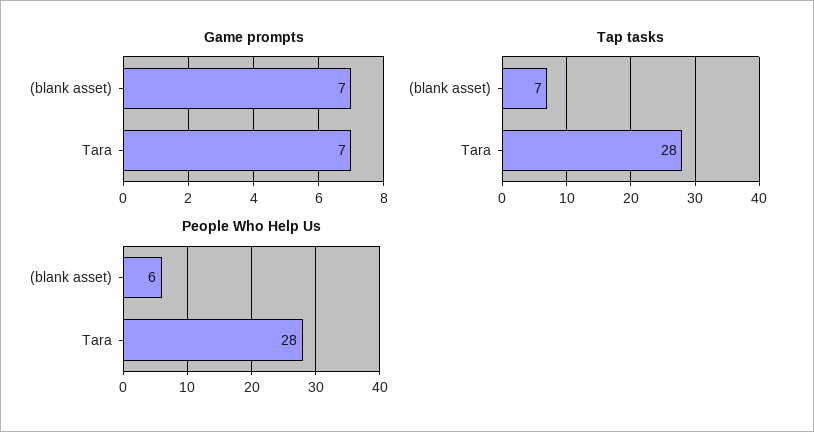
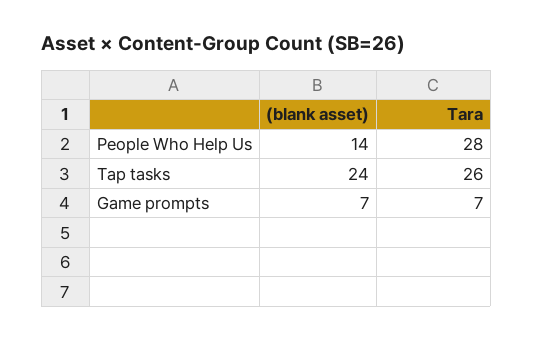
  {
    "Game prompts": {
      "(blank asset)": 7,
      "Tara": 7
    },
    "Tap tasks": {
-     "(blank asset)": 7,
+     "(blank asset)": 24,
-     "Tara": 28
+     "Tara": 26
    },
    "People Who Help Us": {
-     "(blank asset)": 6,
+     "(blank asset)": 14,
      "Tara": 28
    }
  }

